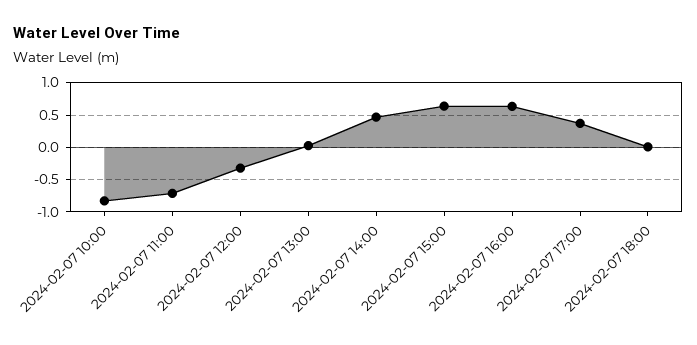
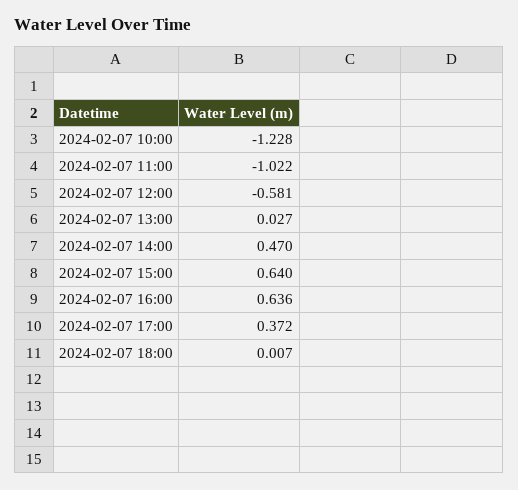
  {
-   "2024-02-07 10:00": -0.8,
+   "2024-02-07 10:00": -1.228,
-   "2024-02-07 11:00": -0.7,
+   "2024-02-07 11:00": -1.022,
-   "2024-02-07 12:00": -0.3,
+   "2024-02-07 12:00": -0.581,
    "2024-02-07 13:00": 0.027,
    "2024-02-07 14:00": 0.47,
    "2024-02-07 15:00": 0.64,
    "2024-02-07 16:00": 0.636,
    "2024-02-07 17:00": 0.372,
    "2024-02-07 18:00": 0.007
  }

